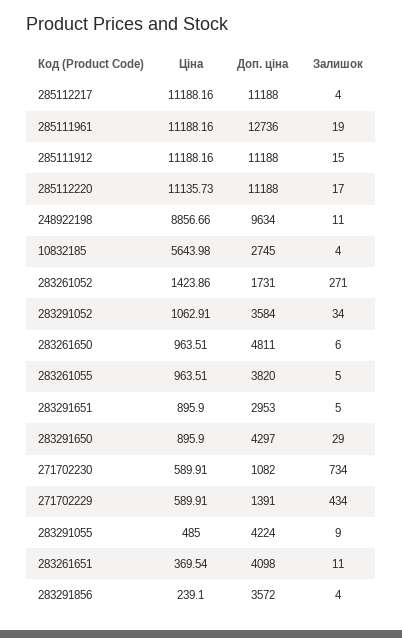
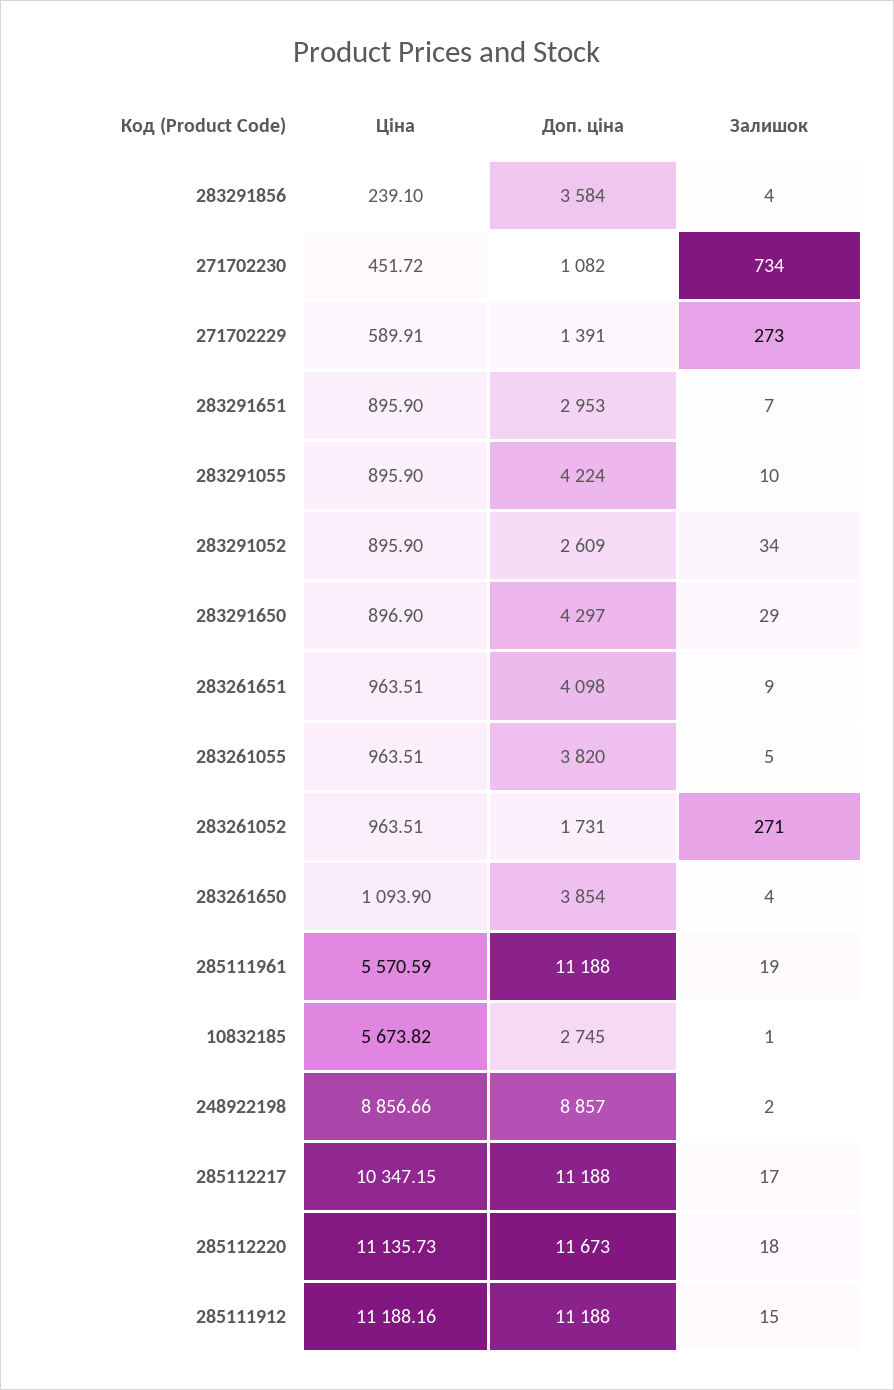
  {
    "Ціна": {
-     "285112217": 11188.16,
+     "285112217": 10347.15,
-     "285111961": 11188.16,
+     "285111961": 5570.59,
      "285111912": 11188.16,
      "285112220": 11135.73,
      "248922198": 8856.66,
-     "10832185": 5643.98,
+     "10832185": 5673.82,
-     "283261052": 1423.86,
+     "283261052": 963.51,
-     "283291052": 1062.91,
+     "283291052": 895.9,
-     "283261650": 963.51,
+     "283261650": 1093.9,
      "283261055": 963.51,
      "283291651": 895.9,
-     "283291650": 895.9,
+     "283291650": 896.9,
-     "271702230": 589.91,
+     "271702230": 451.72,
      "271702229": 589.91,
-     "283291055": 485,
+     "283291055": 895.9,
-     "283261651": 369.54,
+     "283261651": 963.51,
      "283291856": 239.1
    },
    "Доп. ціна": {
      "285112217": 11188,
-     "285111961": 12736,
+     "285111961": 11188,
      "285111912": 11188,
-     "285112220": 11188,
+     "285112220": 11673,
-     "248922198": 9634,
+     "248922198": 8857,
      "10832185": 2745,
      "283261052": 1731,
-     "283291052": 3584,
+     "283291052": 2609,
-     "283261650": 4811,
+     "283261650": 3854,
      "283261055": 3820,
      "283291651": 2953,
      "283291650": 4297,
      "271702230": 1082,
      "271702229": 1391,
      "283291055": 4224,
      "283261651": 4098,
-     "283291856": 3572
+     "283291856": 3584
    },
    "Залишок": {
-     "285112217": 4,
+     "285112217": 17,
      "285111961": 19,
      "285111912": 15,
-     "285112220": 17,
+     "285112220": 18,
-     "248922198": 11,
+     "248922198": 2,
-     "10832185": 4,
+     "10832185": 1,
      "283261052": 271,
      "283291052": 34,
-     "283261650": 6,
+     "283261650": 4,
      "283261055": 5,
-     "283291651": 5,
+     "283291651": 7,
      "283291650": 29,
      "271702230": 734,
-     "271702229": 434,
+     "271702229": 273,
-     "283291055": 9,
+     "283291055": 10,
-     "283261651": 11,
+     "283261651": 9,
      "283291856": 4
    }
  }

